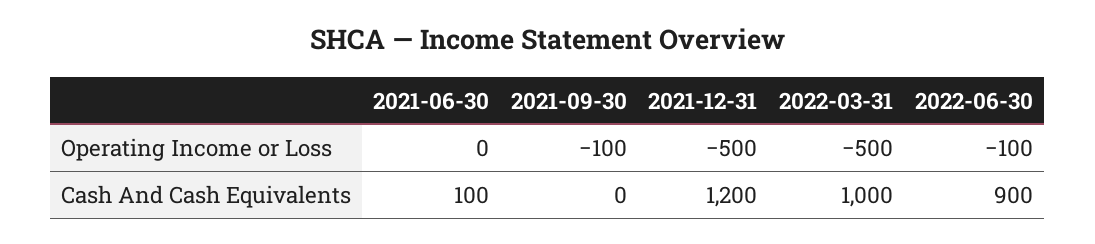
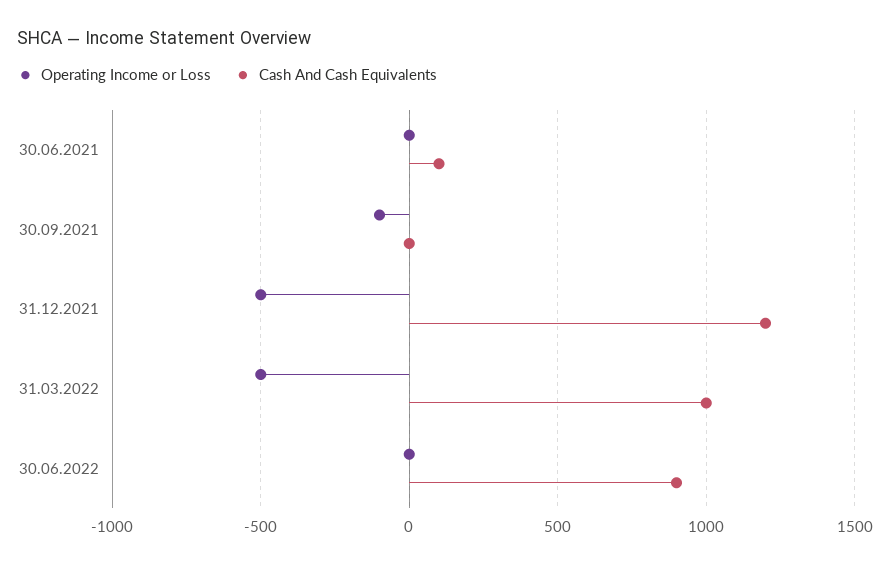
  {
    "Operating Income or Loss": {
      "2021-06-30": 0,
      "2021-09-30": -100,
      "2021-12-31": -500,
      "2022-03-31": -500,
-     "2022-06-30": -100
+     "2022-06-30": 0
    },
    "Cash And Cash Equivalents": {
      "2021-06-30": 100,
      "2021-09-30": 0,
      "2021-12-31": 1200,
      "2022-03-31": 1000,
      "2022-06-30": 900
    }
  }

